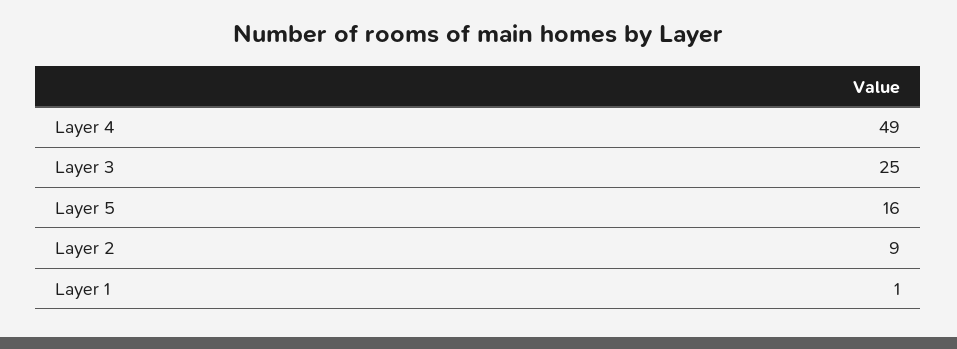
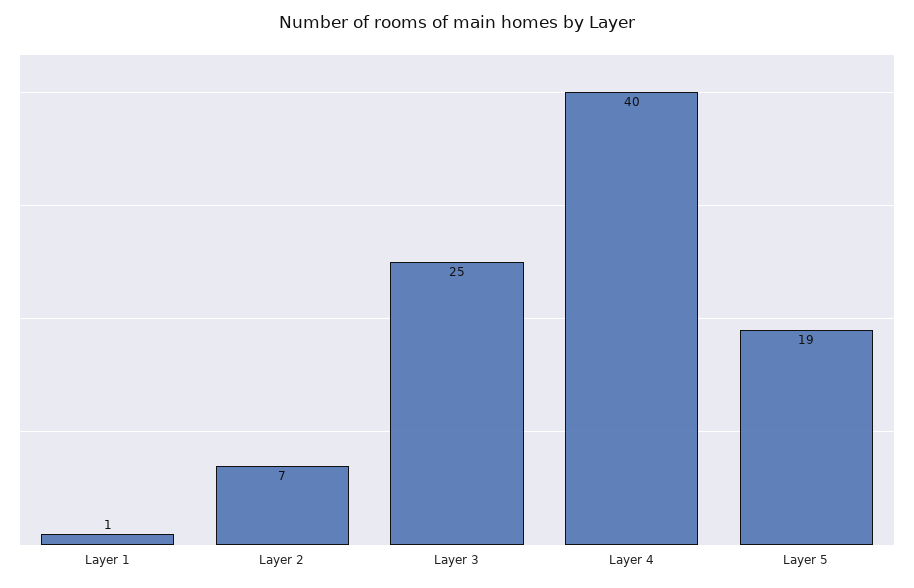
  {
-   "Layer 4": 49,
+   "Layer 4": 40,
    "Layer 3": 25,
-   "Layer 5": 16,
+   "Layer 5": 19,
-   "Layer 2": 9,
+   "Layer 2": 7,
    "Layer 1": 1
  }

